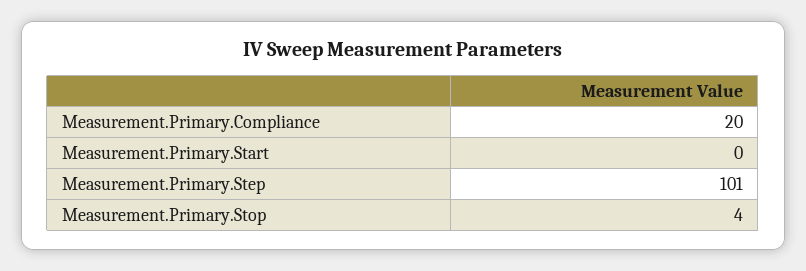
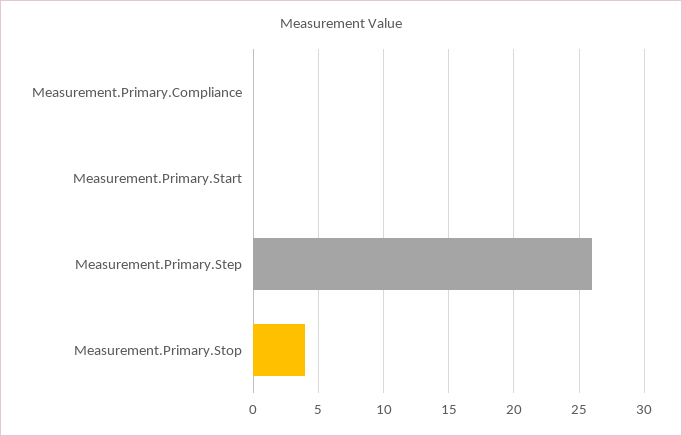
  {
-   "Measurement.Primary.Compliance": 20,
+   "Measurement.Primary.Compliance": 0,
    "Measurement.Primary.Start": 0,
-   "Measurement.Primary.Step": 101,
+   "Measurement.Primary.Step": 26,
    "Measurement.Primary.Stop": 4
  }

